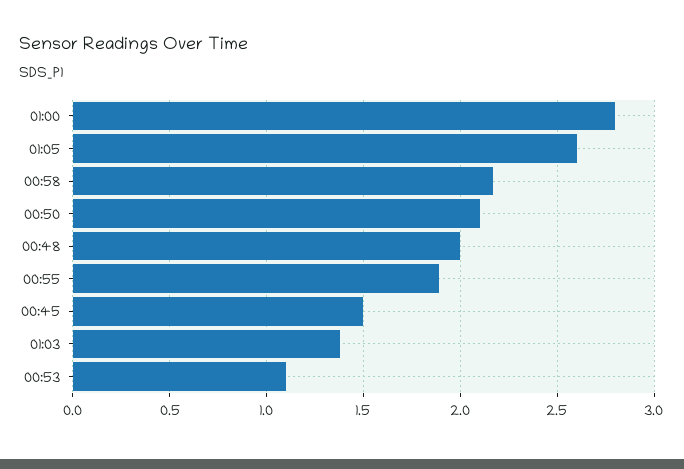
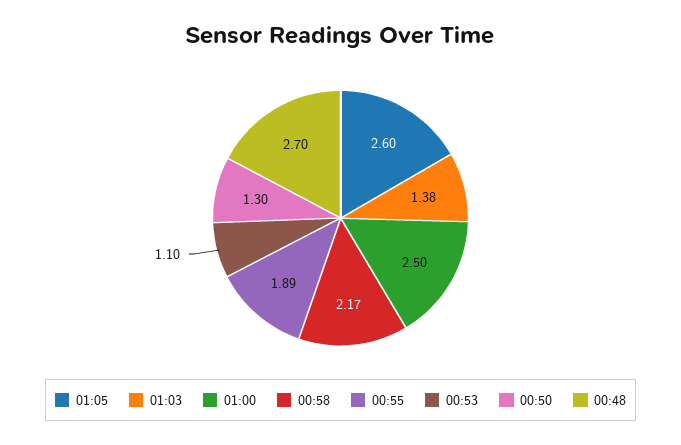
  {
-   "01:00": 2.8,
+   "01:00": 2.5,
    "01:05": 2.6,
    "00:58": 2.17,
-   "00:50": 2.1,
+   "00:50": 1.3,
-   "00:48": 2,
+   "00:48": 2.7,
    "00:55": 1.89,
-   "00:45": 1.5,
    "01:03": 1.38,
    "00:53": 1.1
  }

